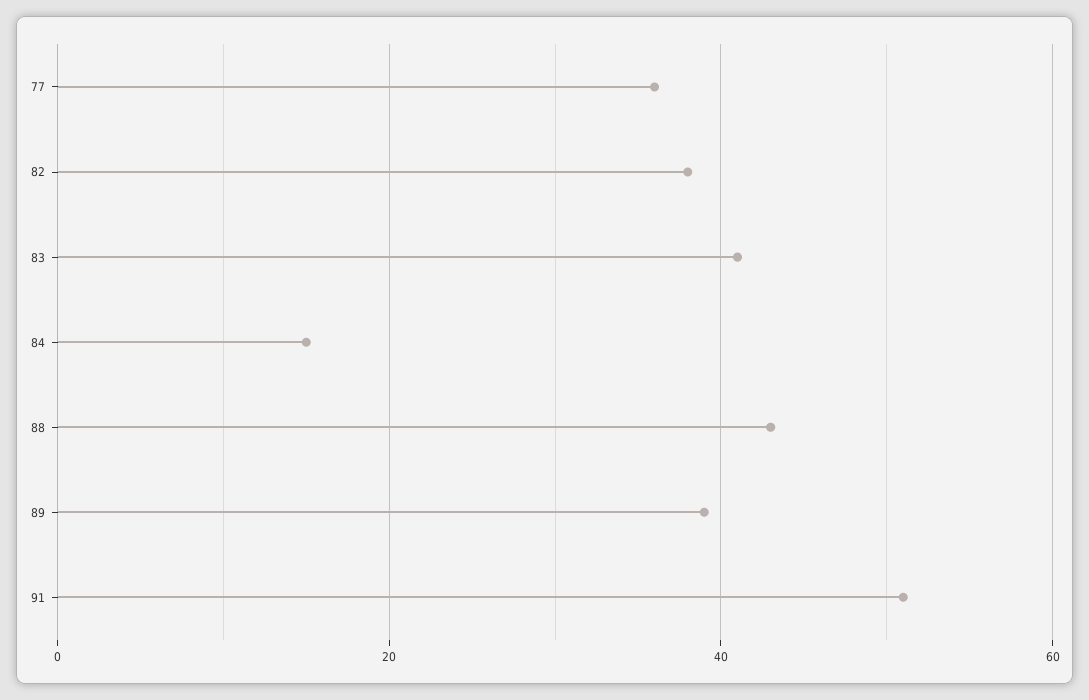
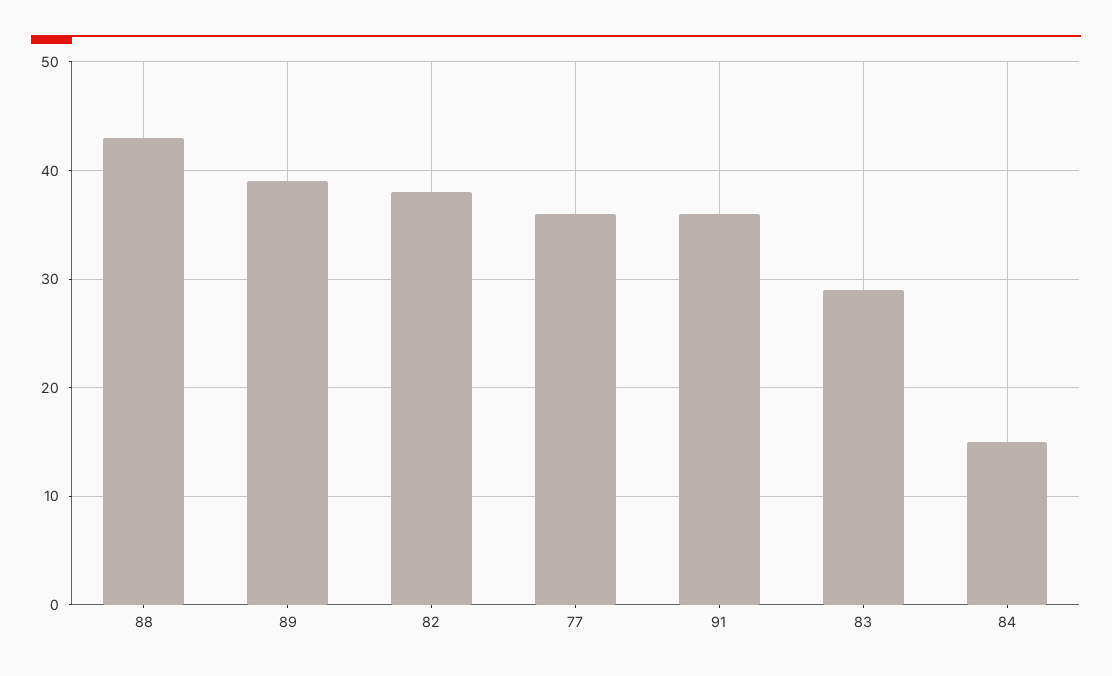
  {
    "77": 36,
    "82": 38,
-   "83": 40,
+   "83": 29,
    "84": 15,
    "88": 43,
    "89": 39,
-   "91": 50
+   "91": 36
  }

